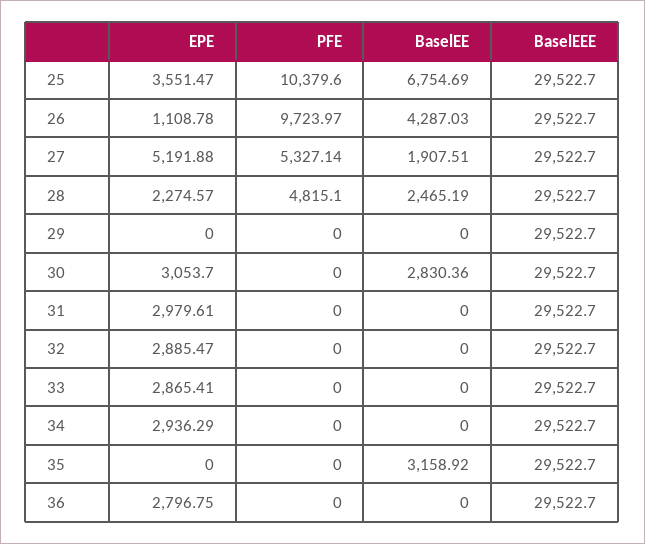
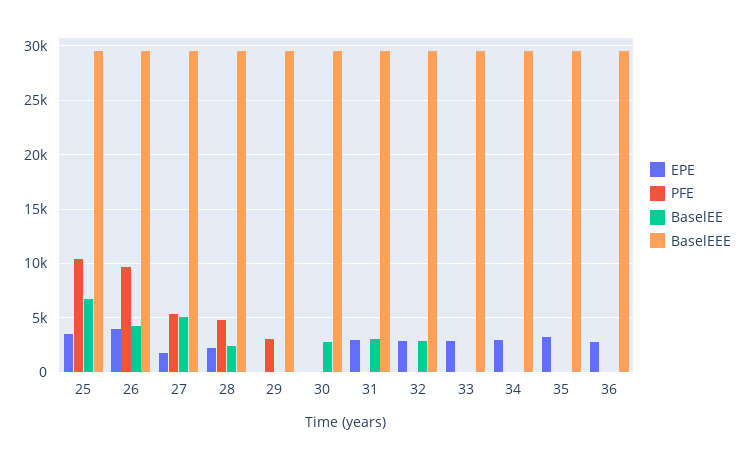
  {
    "EPE": {
      "25": 3551.47,
-     "26": 1108.78,
+     "26": 4000,
-     "27": 5191.88,
+     "27": 2000,
      "28": 2274.57,
      "29": 0,
-     "30": 3053.7,
+     "30": 0,
      "31": 2979.61,
      "32": 2885.47,
      "33": 2865.41,
      "34": 2936.29,
-     "35": 0,
+     "35": 3000,
      "36": 2796.75
    },
    "PFE": {
      "25": 10379.6,
      "26": 9723.97,
      "27": 5327.14,
      "28": 4815.1,
-     "29": 0,
+     "29": 3000,
      "30": 0,
      "31": 0,
      "32": 0,
      "33": 0,
      "34": 0,
      "35": 0,
      "36": 0
    },
    "BaselEE": {
      "25": 6754.69,
      "26": 4287.03,
-     "27": 1907.51,
+     "27": 5000,
      "28": 2465.19,
      "29": 0,
      "30": 2830.36,
-     "31": 0,
+     "31": 3000,
-     "32": 0,
+     "32": 3000,
      "33": 0,
      "34": 0,
-     "35": 3158.92,
+     "35": 0,
      "36": 0
    },
    "BaselEEE": {
      "25": 29522.7,
      "26": 29522.7,
      "27": 29522.7,
      "28": 29522.7,
      "29": 29522.7,
      "30": 29522.7,
      "31": 29522.7,
      "32": 29522.7,
      "33": 29522.7,
      "34": 29522.7,
      "35": 29522.7,
      "36": 29522.7
    }
  }

